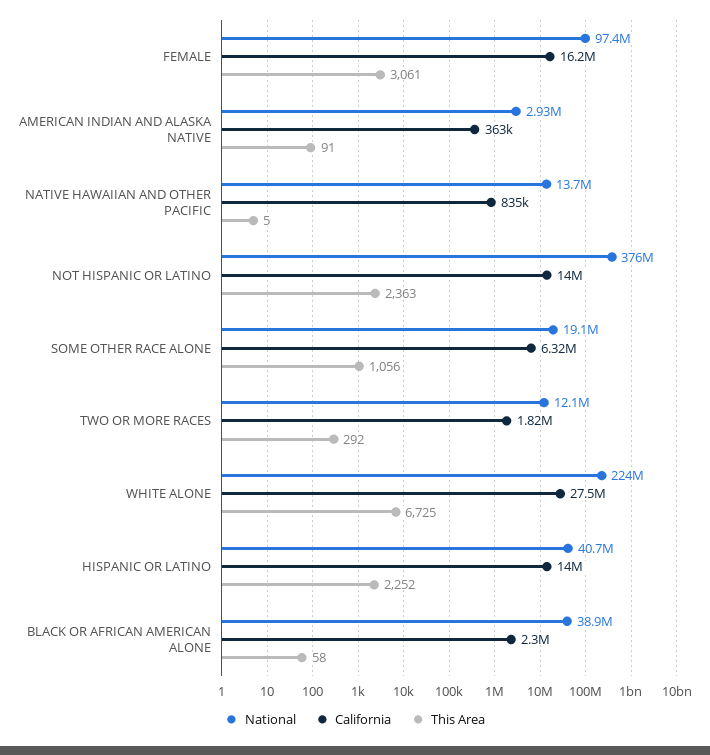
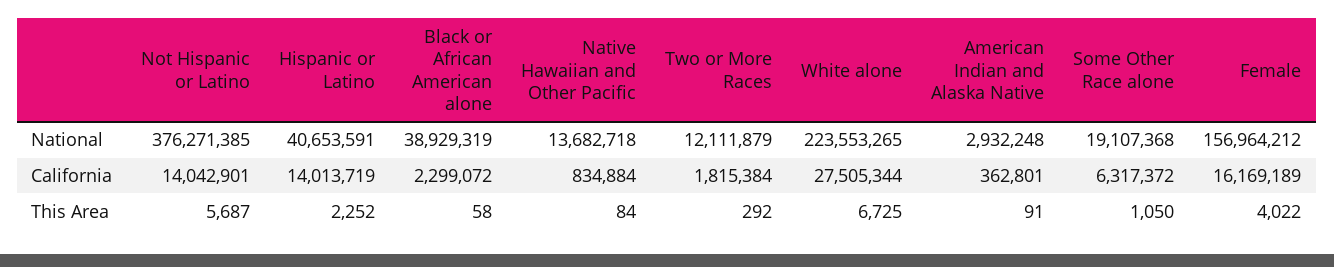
  {
    "National": {
-     "FEMALE": 97400000,
+     "FEMALE": 156964212,
      "AMERICAN INDIAN AND ALASKA NATIVE": 2932248,
      "NATIVE HAWAIIAN AND OTHER PACIFIC": 13682718,
      "NOT HISPANIC OR LATINO": 376271385,
      "SOME OTHER RACE ALONE": 19107368,
      "TWO OR MORE RACES": 12111879,
      "WHITE ALONE": 223553265,
      "HISPANIC OR LATINO": 40653591,
      "BLACK OR AFRICAN AMERICAN ALONE": 38929319
    },
    "California": {
      "FEMALE": 16169189,
      "AMERICAN INDIAN AND ALASKA NATIVE": 362801,
      "NATIVE HAWAIIAN AND OTHER PACIFIC": 834884,
      "NOT HISPANIC OR LATINO": 14042901,
      "SOME OTHER RACE ALONE": 6317372,
      "TWO OR MORE RACES": 1815384,
      "WHITE ALONE": 27505344,
      "HISPANIC OR LATINO": 14013719,
      "BLACK OR AFRICAN AMERICAN ALONE": 2299072
    },
    "This Area": {
-     "FEMALE": 3061,
+     "FEMALE": 4022,
      "AMERICAN INDIAN AND ALASKA NATIVE": 91,
-     "NATIVE HAWAIIAN AND OTHER PACIFIC": 5,
+     "NATIVE HAWAIIAN AND OTHER PACIFIC": 84,
-     "NOT HISPANIC OR LATINO": 2363,
+     "NOT HISPANIC OR LATINO": 5687,
-     "SOME OTHER RACE ALONE": 1056,
+     "SOME OTHER RACE ALONE": 1050,
      "TWO OR MORE RACES": 292,
      "WHITE ALONE": 6725,
      "HISPANIC OR LATINO": 2252,
      "BLACK OR AFRICAN AMERICAN ALONE": 58
    }
  }

